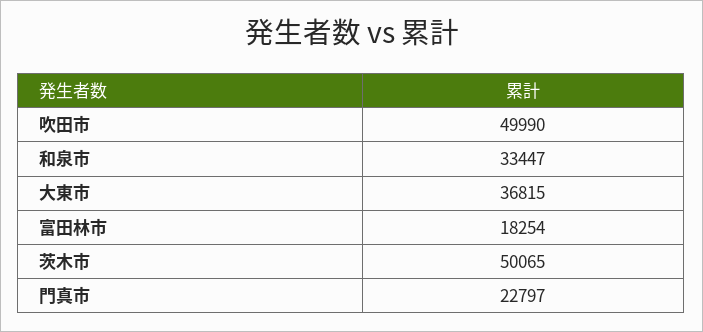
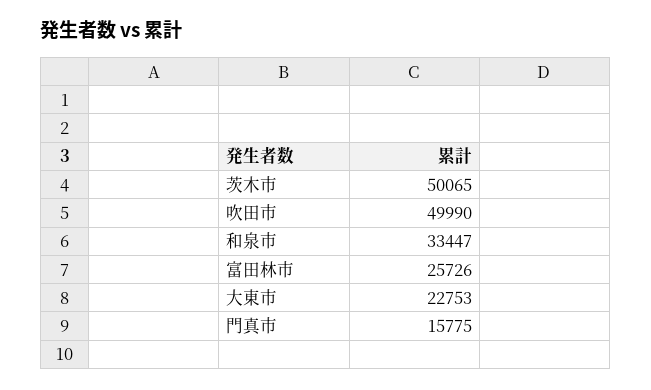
  {
    "吹田市": 49990,
    "和泉市": 33447,
-   "大東市": 36815,
+   "大東市": 22753,
-   "富田林市": 18254,
+   "富田林市": 25726,
    "茨木市": 50065,
-   "門真市": 22797
+   "門真市": 15775
  }

